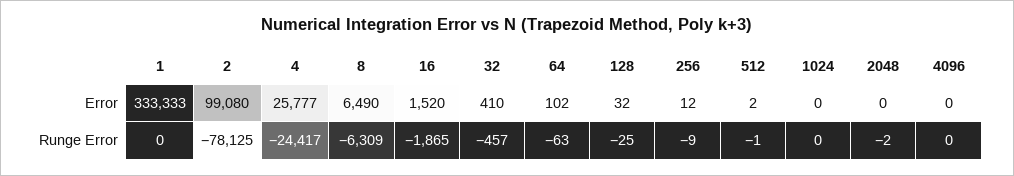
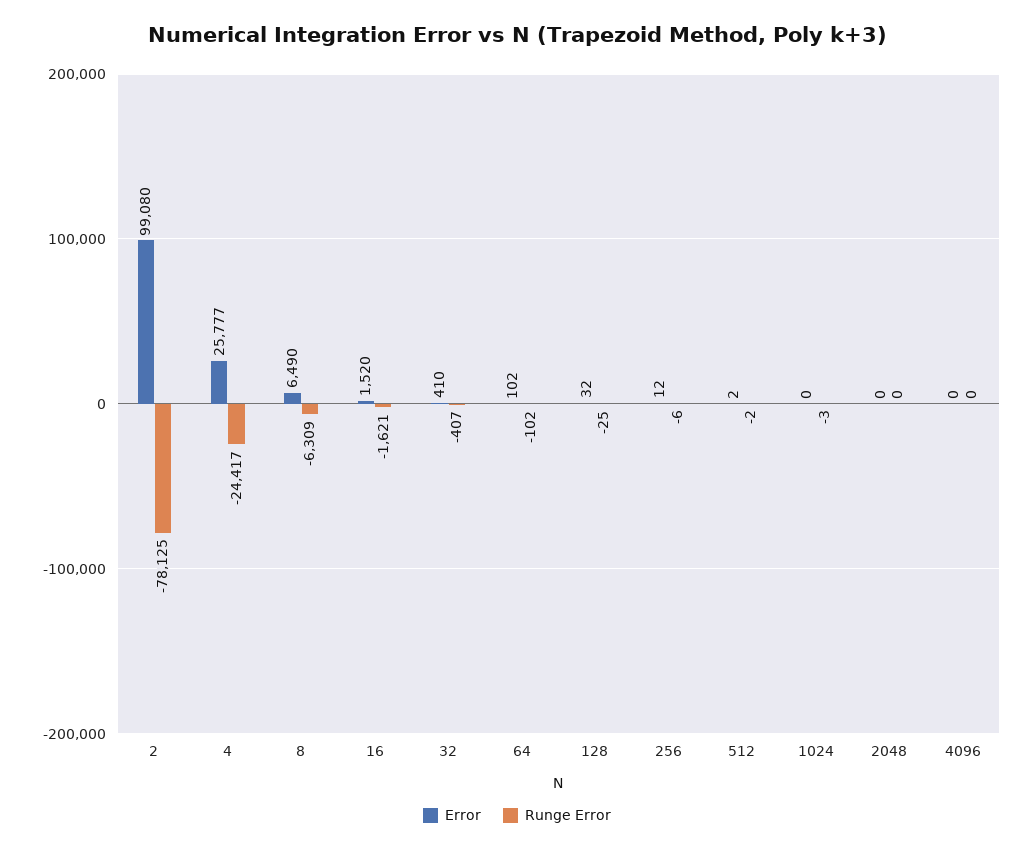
  {
    "Error": {
-     "1": 333333,
      "2": 99080,
      "4": 25777,
      "8": 6490,
      "16": 1520,
      "32": 410,
      "64": 102,
      "128": 32,
      "256": 12,
      "512": 2,
      "1024": 0,
      "2048": 0,
      "4096": 0
    },
    "Runge Error": {
-     "1": 0,
      "2": -78125,
      "4": -24417,
      "8": -6309,
-     "16": -1865,
+     "16": -1621,
-     "32": -457,
+     "32": -407,
-     "64": -63,
+     "64": -102,
      "128": -25,
-     "256": -9,
+     "256": -6,
-     "512": -1,
+     "512": -2,
-     "1024": 0,
+     "1024": -3,
-     "2048": -2,
+     "2048": 0,
      "4096": 0
    }
  }

